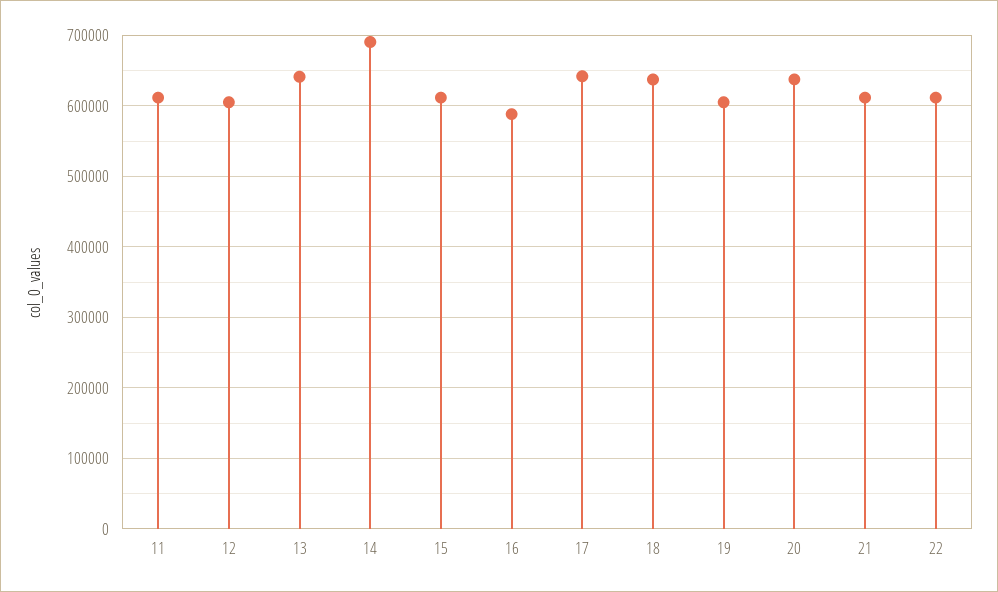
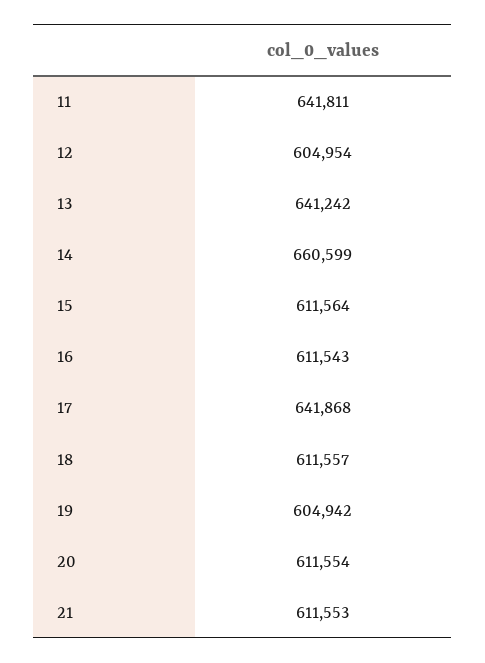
  {
-   "11": 610000,
+   "11": 641811,
    "12": 604954,
    "13": 641242,
-   "14": 690000,
+   "14": 660599,
    "15": 611564,
-   "16": 590000,
+   "16": 611543,
    "17": 641868,
-   "18": 640000,
+   "18": 611557,
    "19": 604942,
-   "20": 640000,
+   "20": 611554,
-   "21": 611553,
+   "21": 611553
-   "22": 610000
  }

